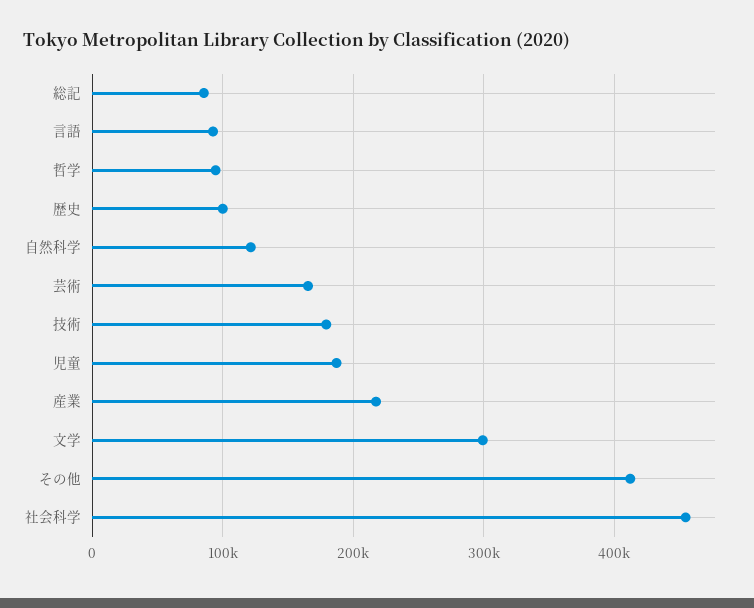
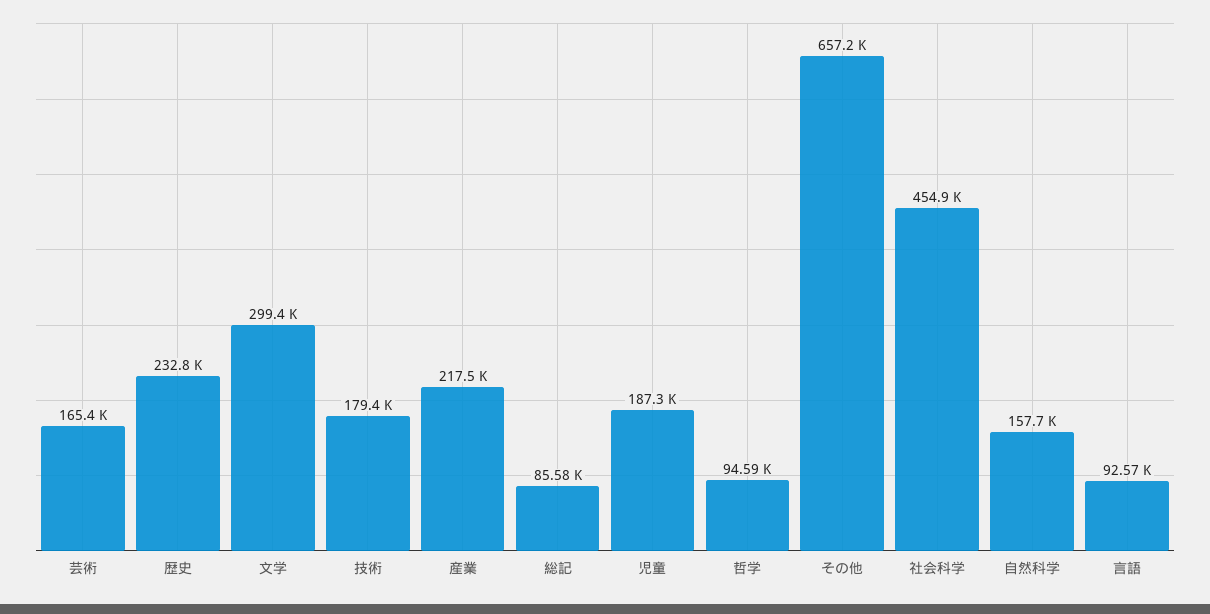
  {
    "総記": 85580,
    "言語": 92570,
    "哲学": 94590,
-   "歴史": 100000,
+   "歴史": 232800,
-   "自然科学": 120000,
+   "自然科学": 157700,
    "芸術": 165400,
    "技術": 179400,
    "児童": 187300,
    "産業": 217500,
    "文学": 299400,
-   "その他": 410000,
+   "その他": 657200,
    "社会科学": 454900
  }

